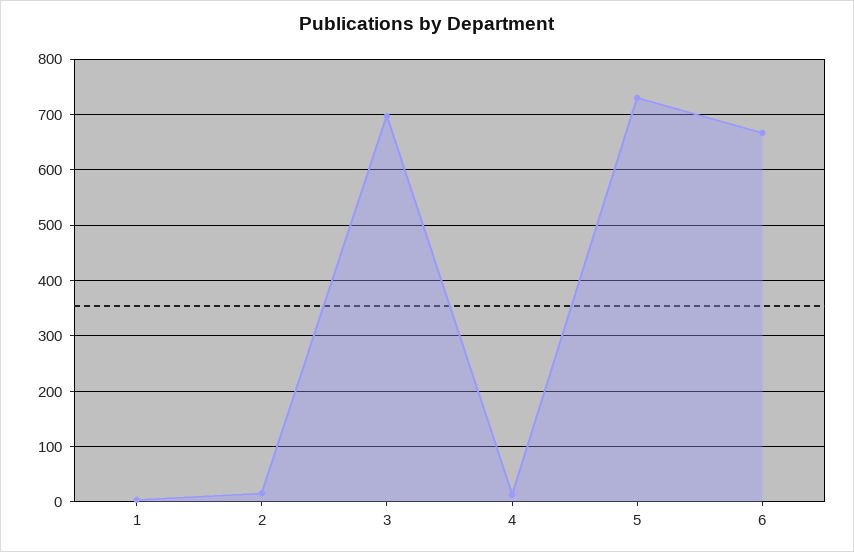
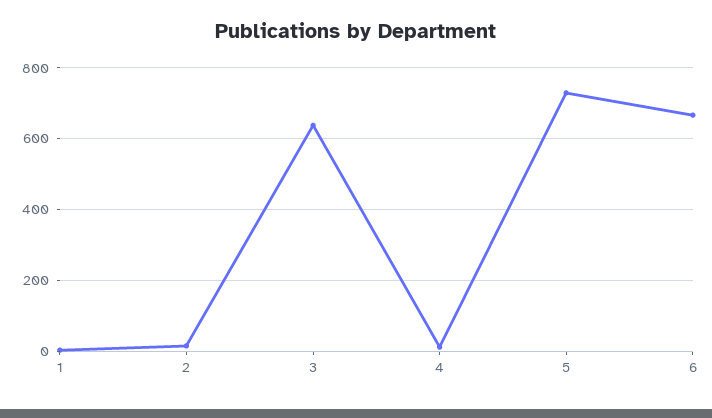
  {
    "1": 0,
    "2": 20,
-   "3": 700,
+   "3": 640,
    "4": 20,
    "5": 740,
    "6": 660
  }

